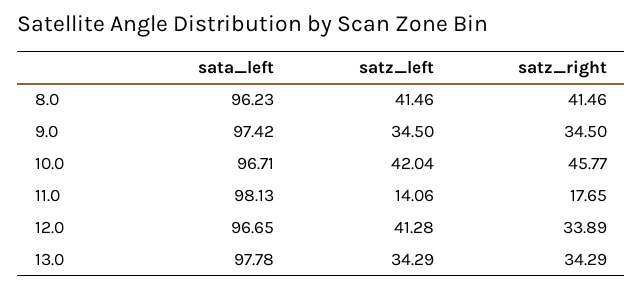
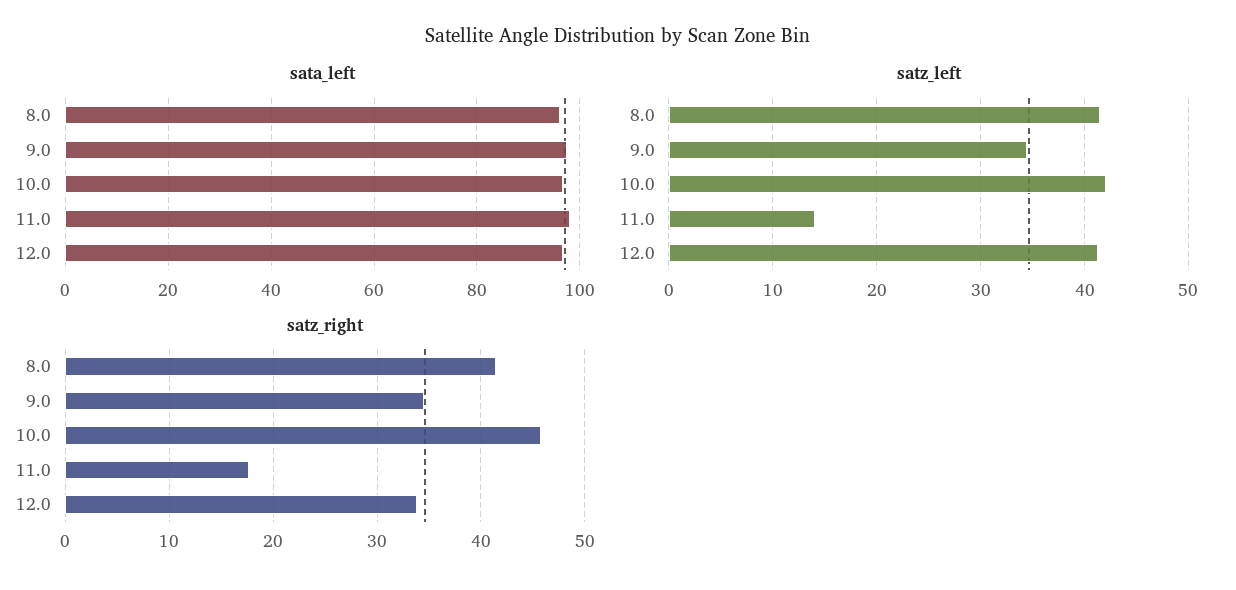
  {
    "sata_left": {
      "8.0": 96.23,
      "9.0": 97.42,
      "10.0": 96.71,
      "11.0": 98.13,
-     "12.0": 96.65,
+     "12.0": 96.65
-     "13.0": 97.78
    },
    "satz_left": {
      "8.0": 41.46,
      "9.0": 34.5,
      "10.0": 42.04,
      "11.0": 14.06,
-     "12.0": 41.28,
+     "12.0": 41.28
-     "13.0": 34.29
    },
    "satz_right": {
      "8.0": 41.46,
      "9.0": 34.5,
      "10.0": 45.77,
      "11.0": 17.65,
-     "12.0": 33.89,
+     "12.0": 33.89
-     "13.0": 34.29
    }
  }

